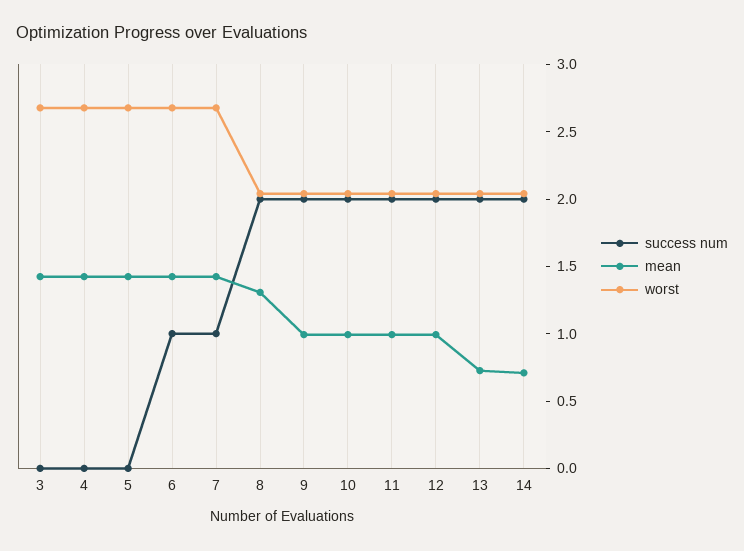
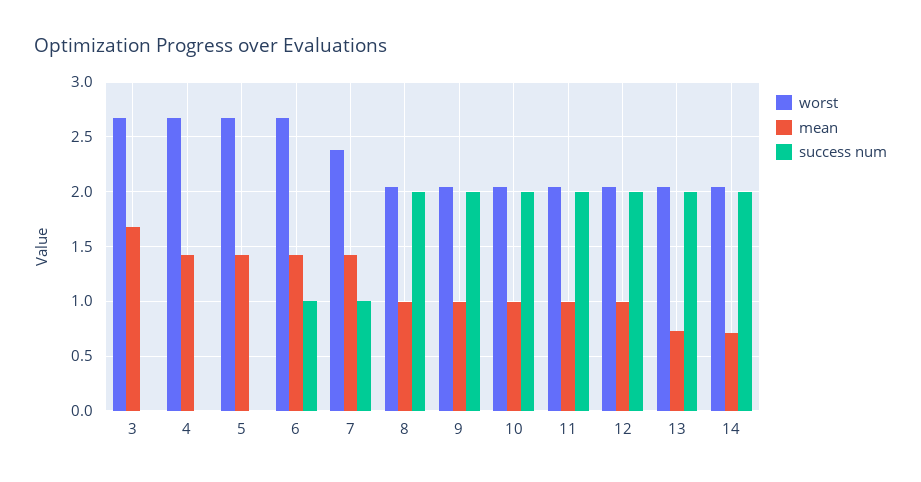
  {
    "success num": {
      "3": 0,
      "4": 0,
      "5": 0,
      "6": 1,
      "7": 1,
      "8": 2,
      "9": 2,
      "10": 2,
      "11": 2,
      "12": 2,
      "13": 2,
      "14": 2
    },
    "mean": {
-     "3": 1.4,
+     "3": 1.7,
      "4": 1.4,
      "5": 1.4,
      "6": 1.4,
      "7": 1.4,
-     "8": 1.3,
+     "8": 1,
      "9": 1,
      "10": 1,
      "11": 1,
      "12": 1,
      "13": 0.7,
      "14": 0.7
    },
    "worst": {
      "3": 2.7,
      "4": 2.7,
      "5": 2.7,
      "6": 2.7,
-     "7": 2.7,
+     "7": 2.4,
      "8": 2,
      "9": 2,
      "10": 2,
      "11": 2,
      "12": 2,
      "13": 2,
      "14": 2
    }
  }

